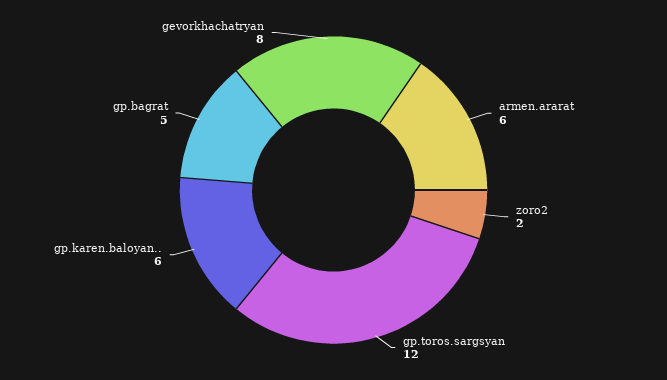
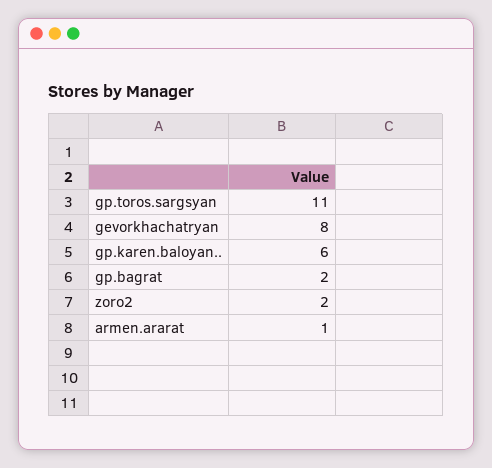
  {
-   "armen.ararat": 6,
+   "armen.ararat": 1,
    "zoro2": 2,
-   "gp.toros.sargsyan": 12,
+   "gp.toros.sargsyan": 11,
    "gp.karen.baloyan..": 6,
-   "gp.bagrat": 5,
+   "gp.bagrat": 2,
    "gevorkhachatryan": 8
  }

